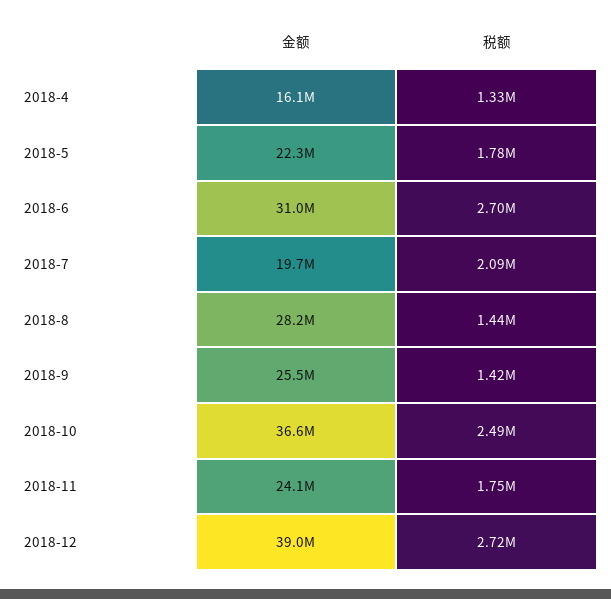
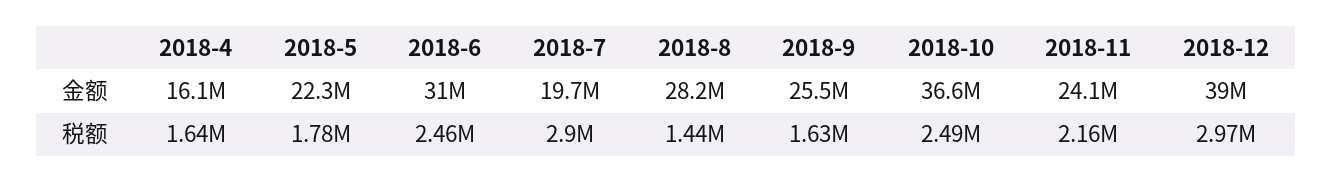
  {
    "金额": {
      "2018-4": 16100000,
      "2018-5": 22300000,
      "2018-6": 31000000,
      "2018-7": 19700000,
      "2018-8": 28200000,
      "2018-9": 25500000,
      "2018-10": 36600000,
      "2018-11": 24100000,
      "2018-12": 39000000
    },
    "税额": {
-     "2018-4": 1330000,
+     "2018-4": 1640000,
      "2018-5": 1780000,
-     "2018-6": 2700000,
+     "2018-6": 2460000,
-     "2018-7": 2090000,
+     "2018-7": 2900000,
      "2018-8": 1440000,
-     "2018-9": 1420000,
+     "2018-9": 1630000,
      "2018-10": 2490000,
-     "2018-11": 1750000,
+     "2018-11": 2160000,
-     "2018-12": 2720000
+     "2018-12": 2970000
    }
  }

